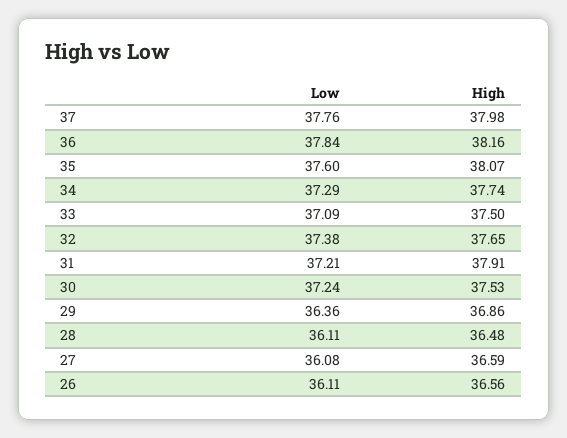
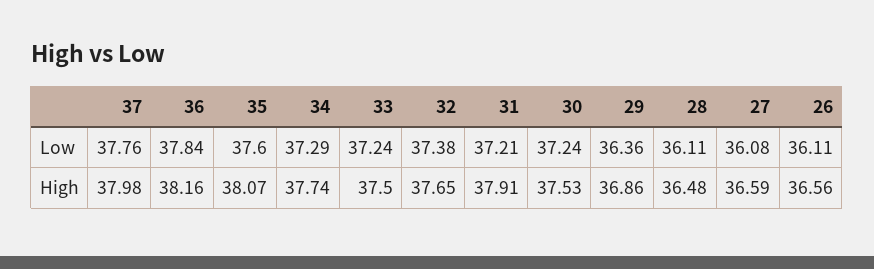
  {
    "Low": {
      "37": 37.76,
      "36": 37.84,
      "35": 37.6,
      "34": 37.29,
-     "33": 37.09,
+     "33": 37.24,
      "32": 37.38,
      "31": 37.21,
      "30": 37.24,
      "29": 36.36,
      "28": 36.11,
      "27": 36.08,
      "26": 36.11
    },
    "High": {
      "37": 37.98,
      "36": 38.16,
      "35": 38.07,
      "34": 37.74,
      "33": 37.5,
      "32": 37.65,
      "31": 37.91,
      "30": 37.53,
      "29": 36.86,
      "28": 36.48,
      "27": 36.59,
      "26": 36.56
    }
  }

